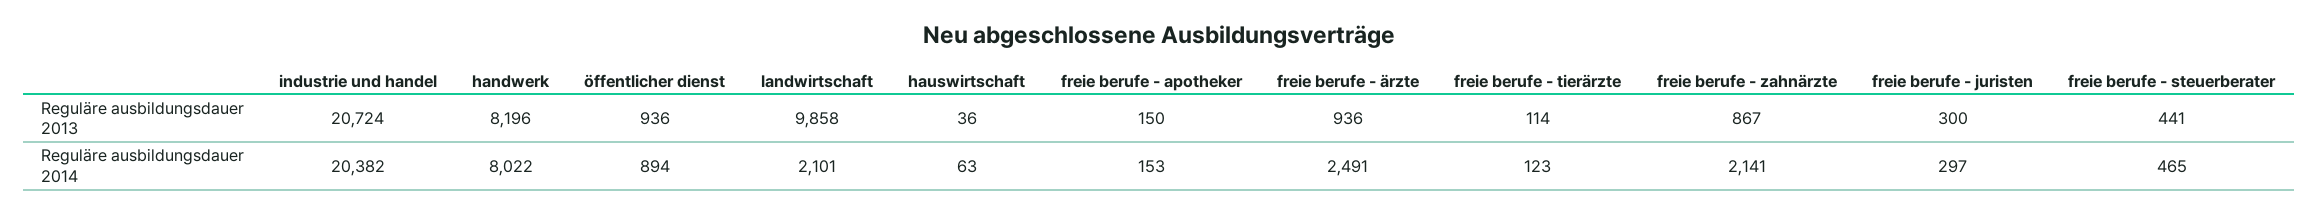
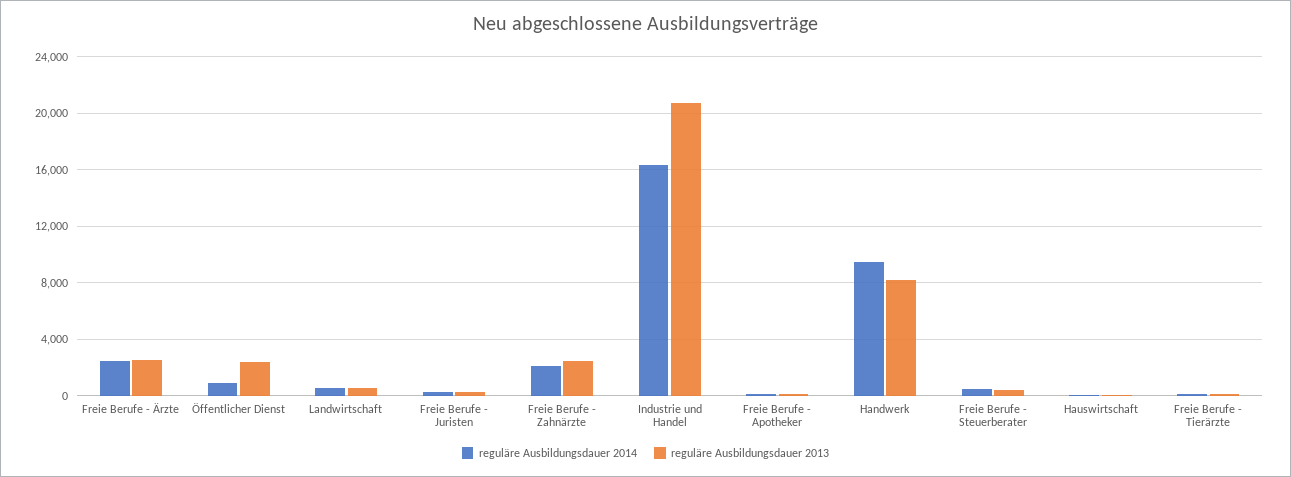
  {
    "Reguläre ausbildungsdauer 2013": {
      "industrie und handel": 20724,
      "handwerk": 8196,
-     "öffentlicher dienst": 936,
+     "öffentlicher dienst": 2500,
-     "landwirtschaft": 9858,
+     "landwirtschaft": 500,
      "hauswirtschaft": 36,
      "freie berufe - apotheker": 150,
-     "freie berufe - ärzte": 936,
+     "freie berufe - ärzte": 2500,
      "freie berufe - tierärzte": 114,
-     "freie berufe - zahnärzte": 867,
+     "freie berufe - zahnärzte": 2500,
      "freie berufe - juristen": 300,
      "freie berufe - steuerberater": 441
    },
    "Reguläre ausbildungsdauer 2014": {
-     "industrie und handel": 20382,
+     "industrie und handel": 16500,
-     "handwerk": 8022,
+     "handwerk": 9500,
      "öffentlicher dienst": 894,
-     "landwirtschaft": 2101,
+     "landwirtschaft": 500,
      "hauswirtschaft": 63,
      "freie berufe - apotheker": 153,
      "freie berufe - ärzte": 2491,
      "freie berufe - tierärzte": 123,
      "freie berufe - zahnärzte": 2141,
      "freie berufe - juristen": 297,
      "freie berufe - steuerberater": 465
    }
  }

